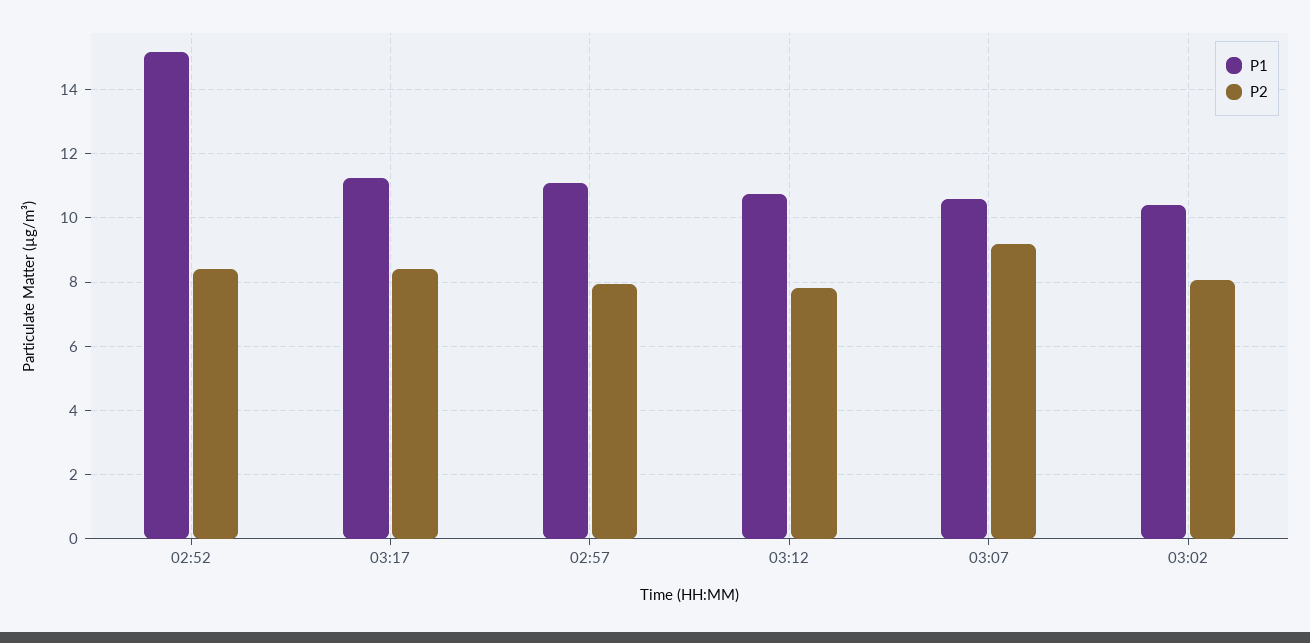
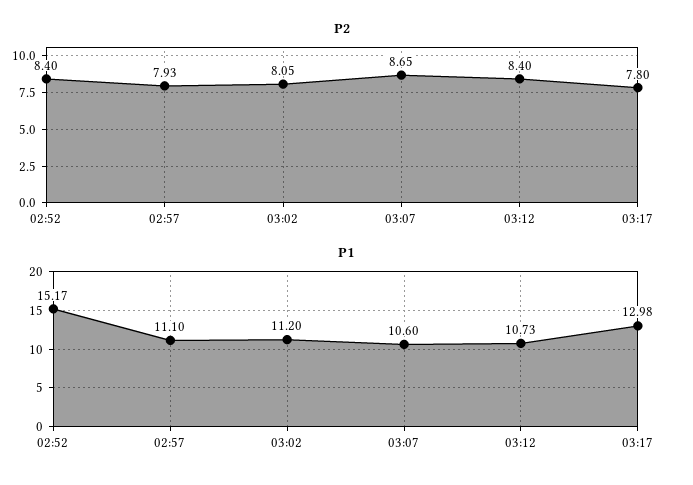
  {
    "P1": {
      "02:52": 15.17,
-     "03:17": 11.2,
+     "03:17": 12.98,
      "02:57": 11.1,
      "03:12": 10.73,
      "03:07": 10.6,
-     "03:02": 10.4
+     "03:02": 11.2
    },
    "P2": {
      "02:52": 8.4,
-     "03:17": 8.4,
+     "03:17": 7.8,
      "02:57": 7.93,
-     "03:12": 7.8,
+     "03:12": 8.4,
-     "03:07": 9.2,
+     "03:07": 8.65,
      "03:02": 8.05
    }
  }

